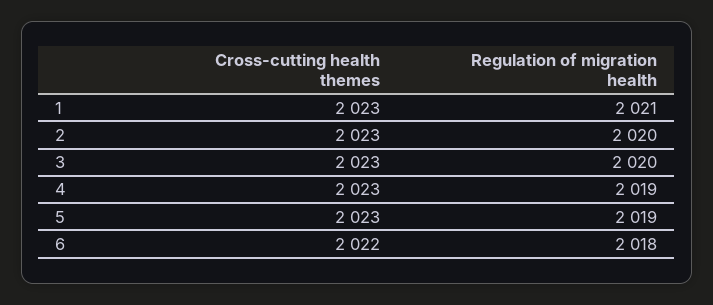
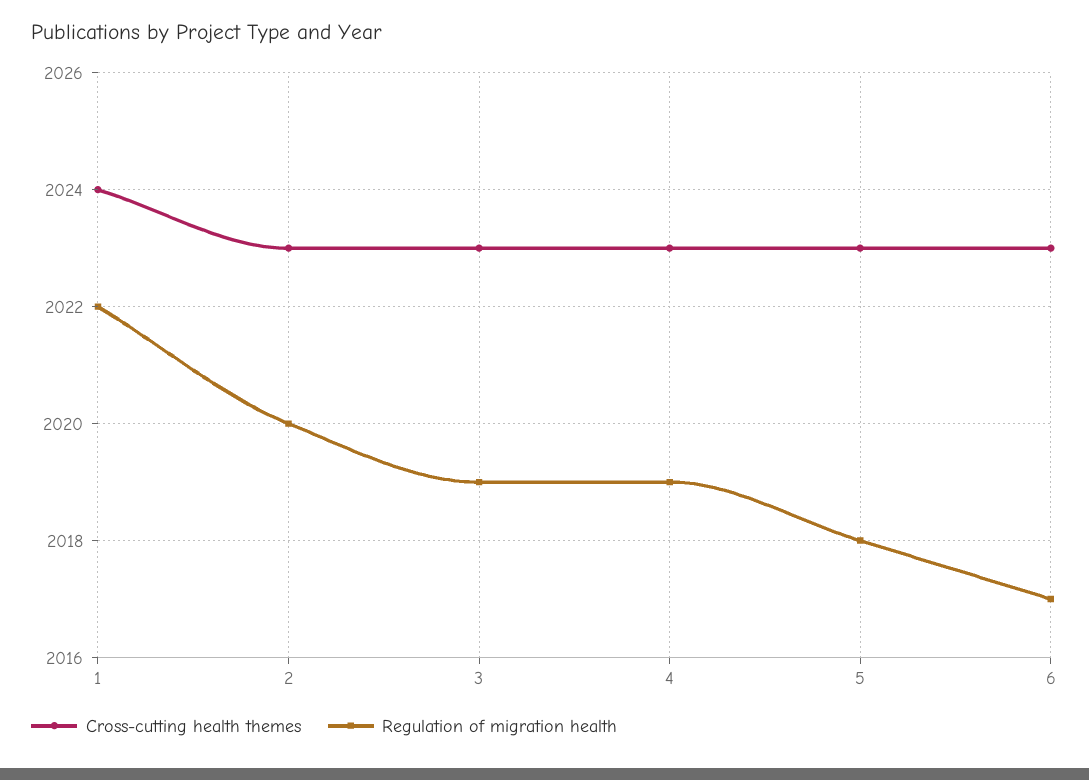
  {
    "Cross-cutting health themes": {
-     "1": 2023,
+     "1": 2024,
      "2": 2023,
      "3": 2023,
      "4": 2023,
      "5": 2023,
-     "6": 2022
+     "6": 2023
    },
    "Regulation of migration health": {
-     "1": 2021,
+     "1": 2022,
      "2": 2020,
-     "3": 2020,
+     "3": 2019,
      "4": 2019,
-     "5": 2019,
+     "5": 2018,
-     "6": 2018
+     "6": 2017
    }
  }

